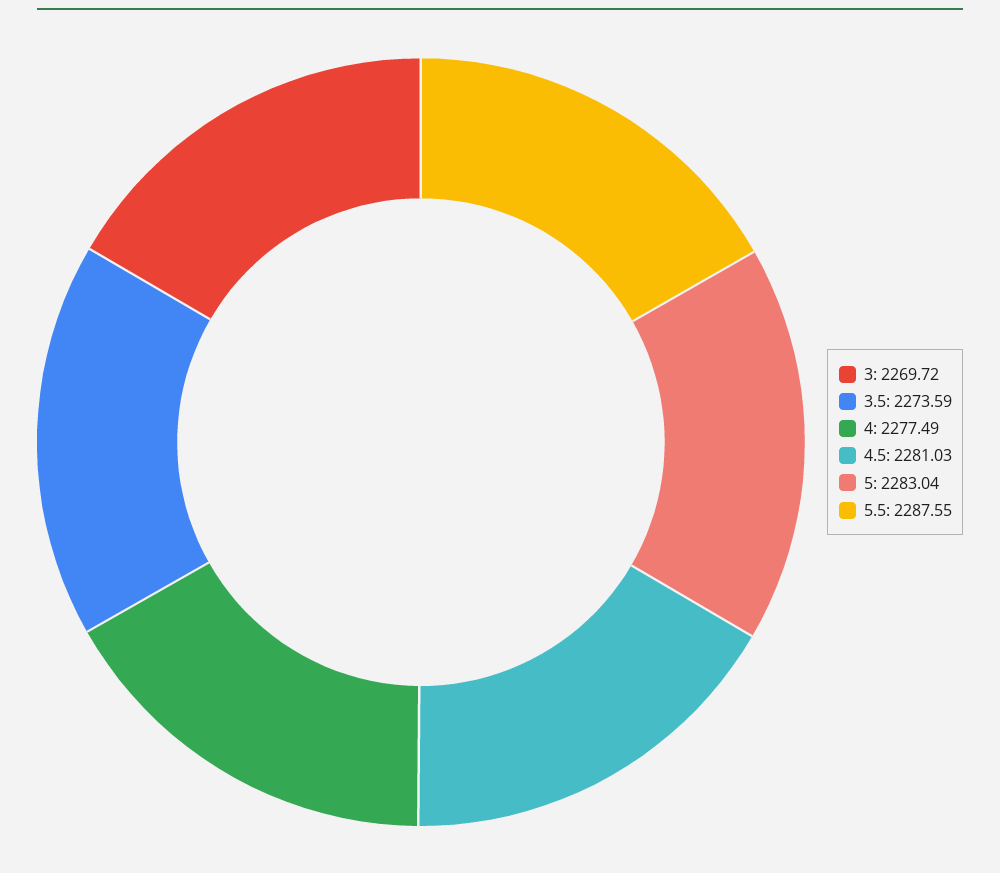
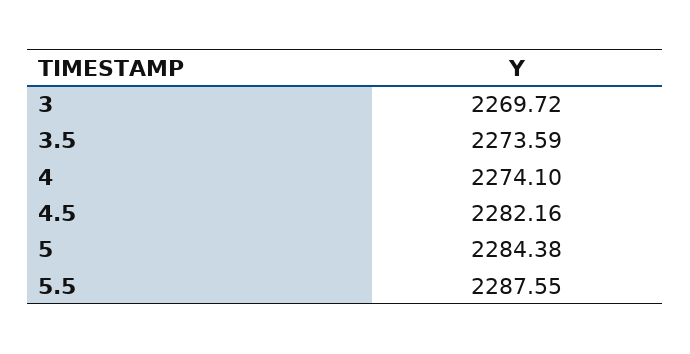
  {
    "3": 2269.72,
    "3.5": 2273.59,
-   "4": 2277.49,
+   "4": 2274.1,
-   "4.5": 2281.03,
+   "4.5": 2282.16,
-   "5": 2283.04,
+   "5": 2284.38,
    "5.5": 2287.55
  }

